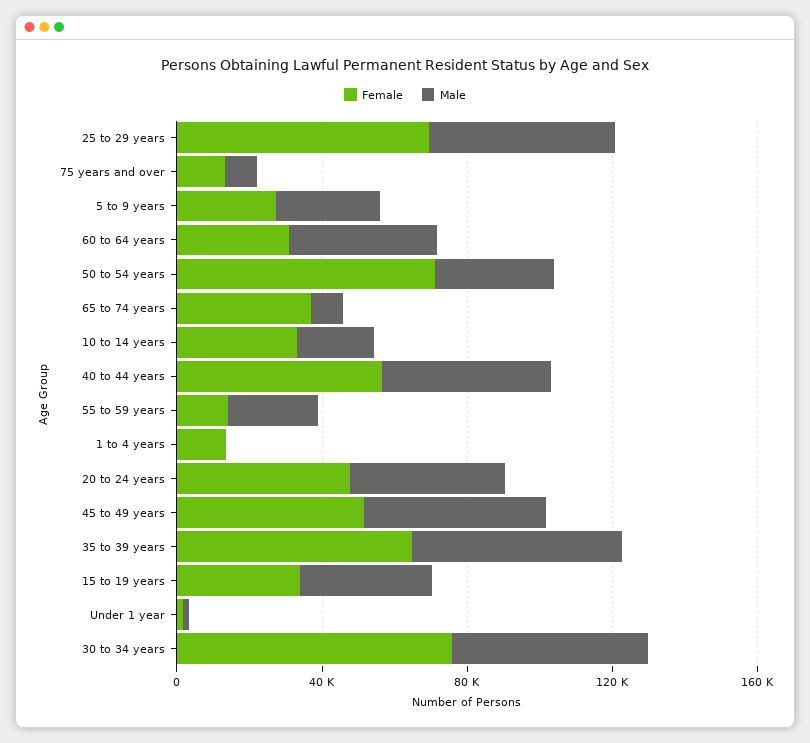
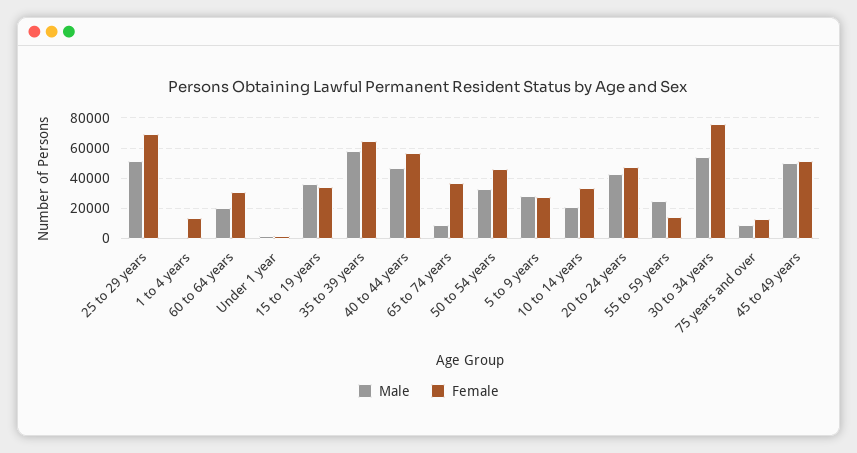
  {
    "Female": {
      "25 to 29 years": 70000,
      "75 years and over": 15000,
      "5 to 9 years": 25000,
      "60 to 64 years": 30000,
-     "50 to 54 years": 70000,
+     "50 to 54 years": 45000,
      "65 to 74 years": 35000,
      "10 to 14 years": 35000,
      "40 to 44 years": 55000,
      "55 to 59 years": 15000,
      "1 to 4 years": 15000,
      "20 to 24 years": 50000,
      "45 to 49 years": 50000,
      "35 to 39 years": 65000,
      "15 to 19 years": 35000,
      "Under 1 year": 0,
      "30 to 34 years": 75000
    },
    "Male": {
      "25 to 29 years": 50000,
      "75 years and over": 10000,
      "5 to 9 years": 30000,
-     "60 to 64 years": 40000,
+     "60 to 64 years": 20000,
      "50 to 54 years": 35000,
      "65 to 74 years": 10000,
      "10 to 14 years": 20000,
      "40 to 44 years": 45000,
      "55 to 59 years": 25000,
      "1 to 4 years": 0,
      "20 to 24 years": 45000,
      "45 to 49 years": 50000,
      "35 to 39 years": 60000,
      "15 to 19 years": 35000,
      "Under 1 year": 0,
      "30 to 34 years": 55000
    }
  }

